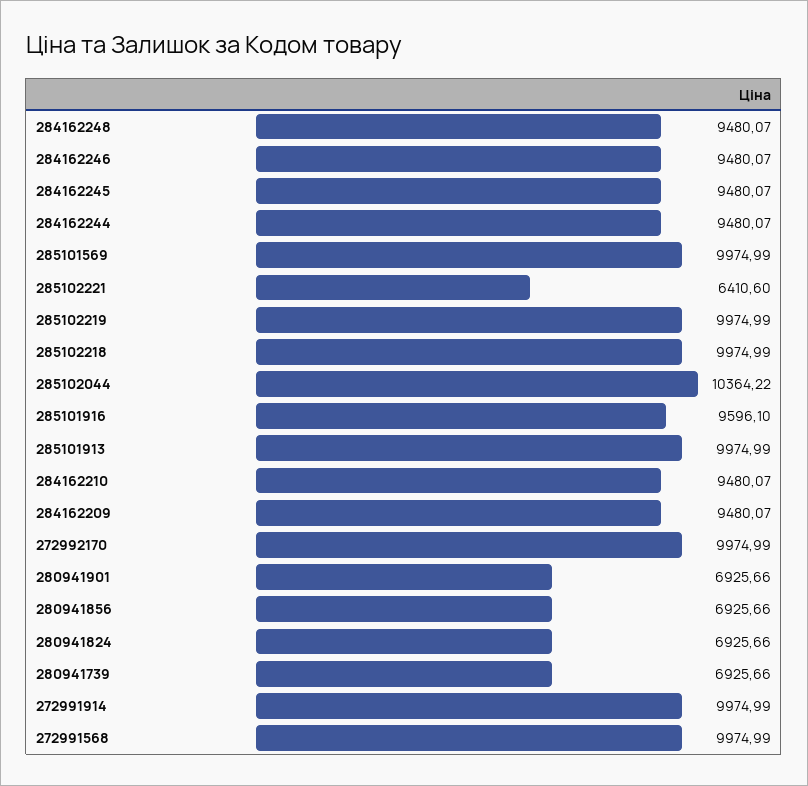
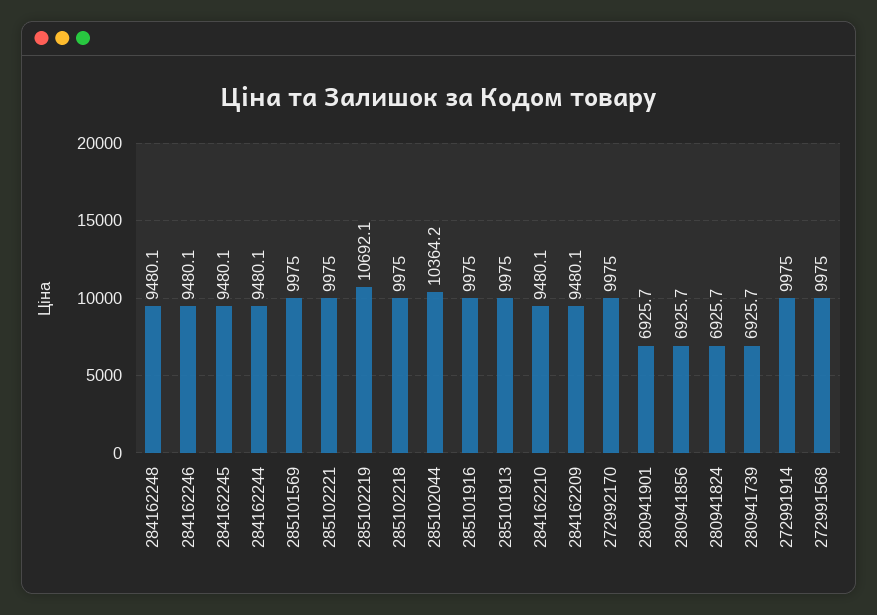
  {
    "284162248": 9480.07,
    "284162246": 9480.07,
    "284162245": 9480.07,
    "284162244": 9480.07,
    "285101569": 9974.99,
-   "285102221": 6410.6,
+   "285102221": 9975,
-   "285102219": 9974.99,
+   "285102219": 10692.1,
    "285102218": 9974.99,
    "285102044": 10364.22,
-   "285101916": 9596.1,
+   "285101916": 9975,
    "285101913": 9974.99,
    "284162210": 9480.07,
    "284162209": 9480.07,
    "272992170": 9974.99,
    "280941901": 6925.66,
    "280941856": 6925.66,
    "280941824": 6925.66,
    "280941739": 6925.66,
    "272991914": 9974.99,
    "272991568": 9974.99
  }

